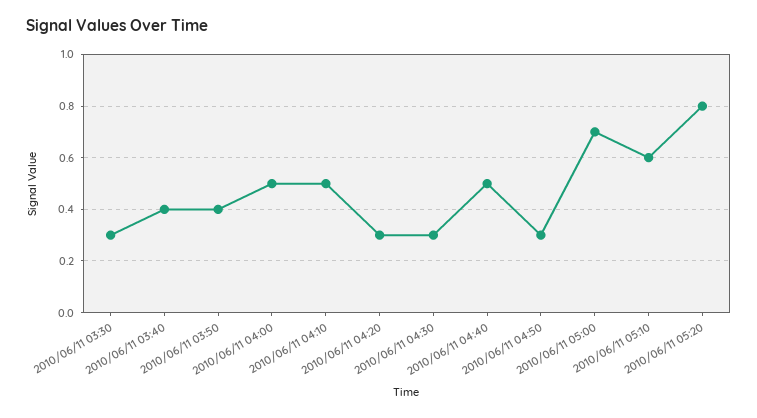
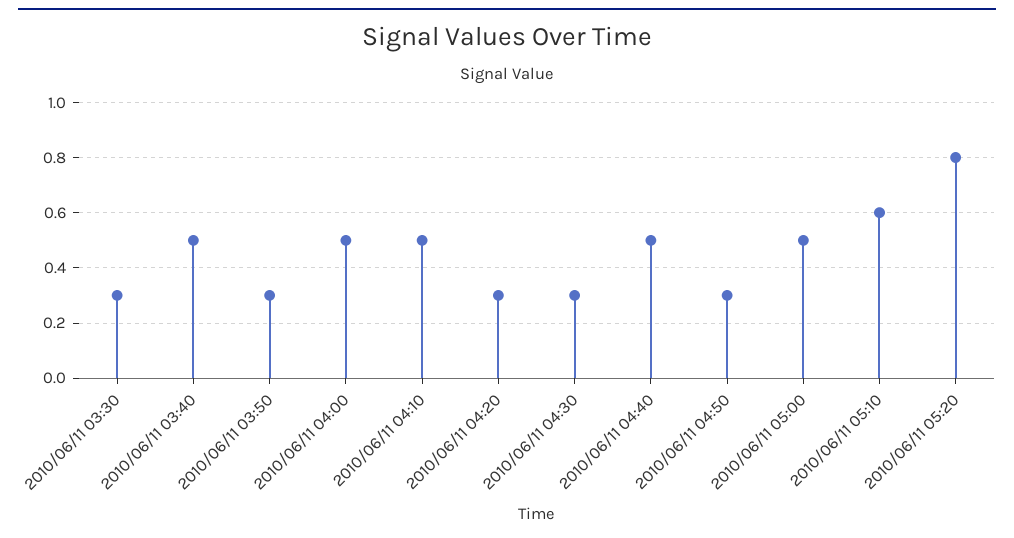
  {
    "2010/06/11 03:30": 0.3,
-   "2010/06/11 03:40": 0.4,
+   "2010/06/11 03:40": 0.5,
-   "2010/06/11 03:50": 0.4,
+   "2010/06/11 03:50": 0.3,
    "2010/06/11 04:00": 0.5,
    "2010/06/11 04:10": 0.5,
    "2010/06/11 04:20": 0.3,
    "2010/06/11 04:30": 0.3,
    "2010/06/11 04:40": 0.5,
    "2010/06/11 04:50": 0.3,
-   "2010/06/11 05:00": 0.7,
+   "2010/06/11 05:00": 0.5,
    "2010/06/11 05:10": 0.6,
    "2010/06/11 05:20": 0.8
  }

